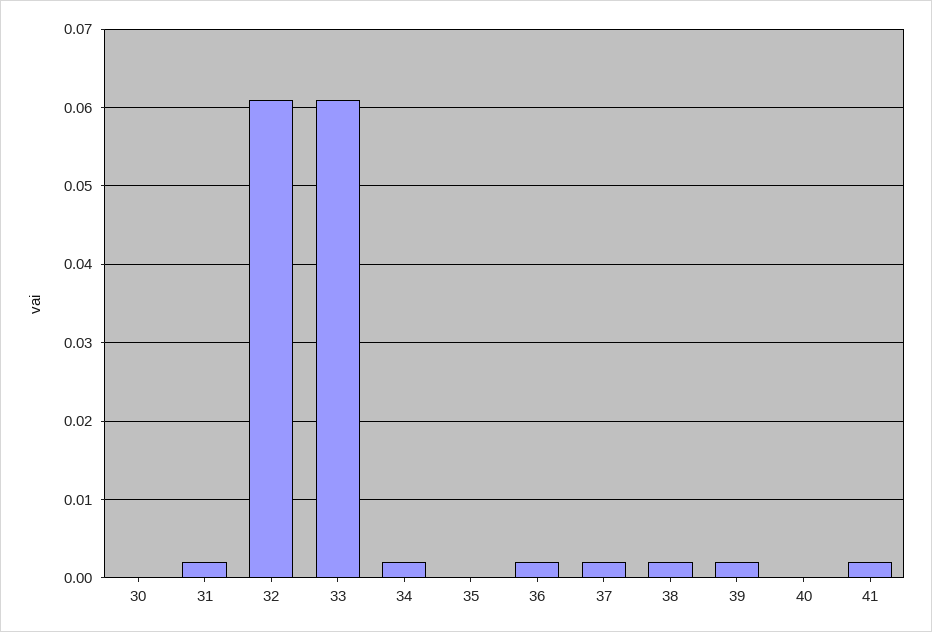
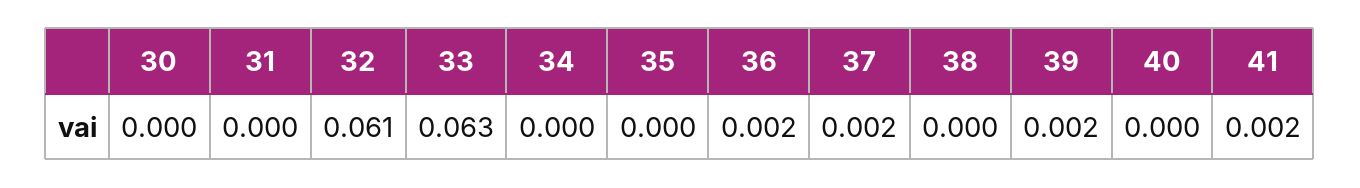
  {
    "30": 0,
-   "31": 0.002,
+   "31": 0,
    "32": 0.061,
-   "33": 0.061,
+   "33": 0.063,
-   "34": 0.002,
+   "34": 0,
    "35": 0,
    "36": 0.002,
    "37": 0.002,
-   "38": 0.002,
+   "38": 0,
    "39": 0.002,
    "40": 0,
    "41": 0.002
  }

